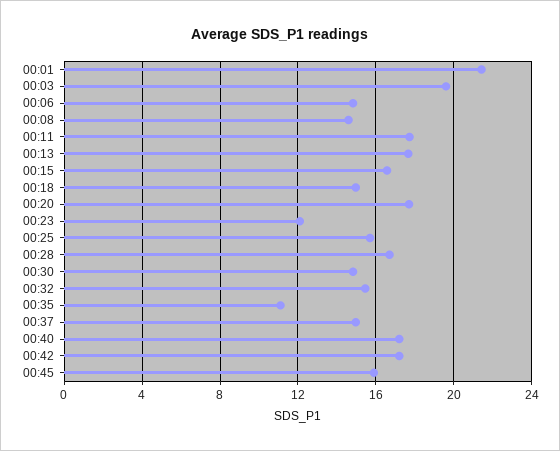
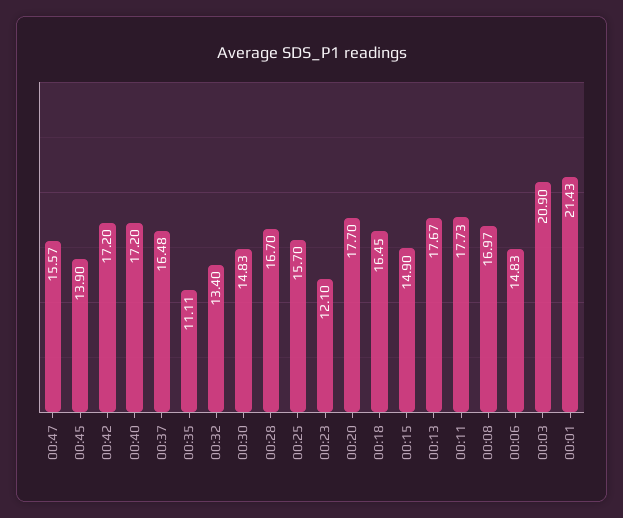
  {
    "00:01": 21.43,
-   "00:03": 19.5,
+   "00:03": 20.9,
    "00:06": 14.83,
-   "00:08": 14.5,
+   "00:08": 16.97,
    "00:11": 17.73,
    "00:13": 17.67,
-   "00:15": 16.5,
+   "00:15": 14.9,
-   "00:18": 15,
+   "00:18": 16.45,
    "00:20": 17.7,
    "00:23": 12.1,
    "00:25": 15.7,
    "00:28": 16.7,
    "00:30": 14.83,
-   "00:32": 15.5,
+   "00:32": 13.4,
    "00:35": 11.11,
-   "00:37": 15,
+   "00:37": 16.48,
    "00:40": 17.2,
    "00:42": 17.2,
-   "00:45": 16
+   "00:45": 13.9,
+   "00:47": 15.57
  }

